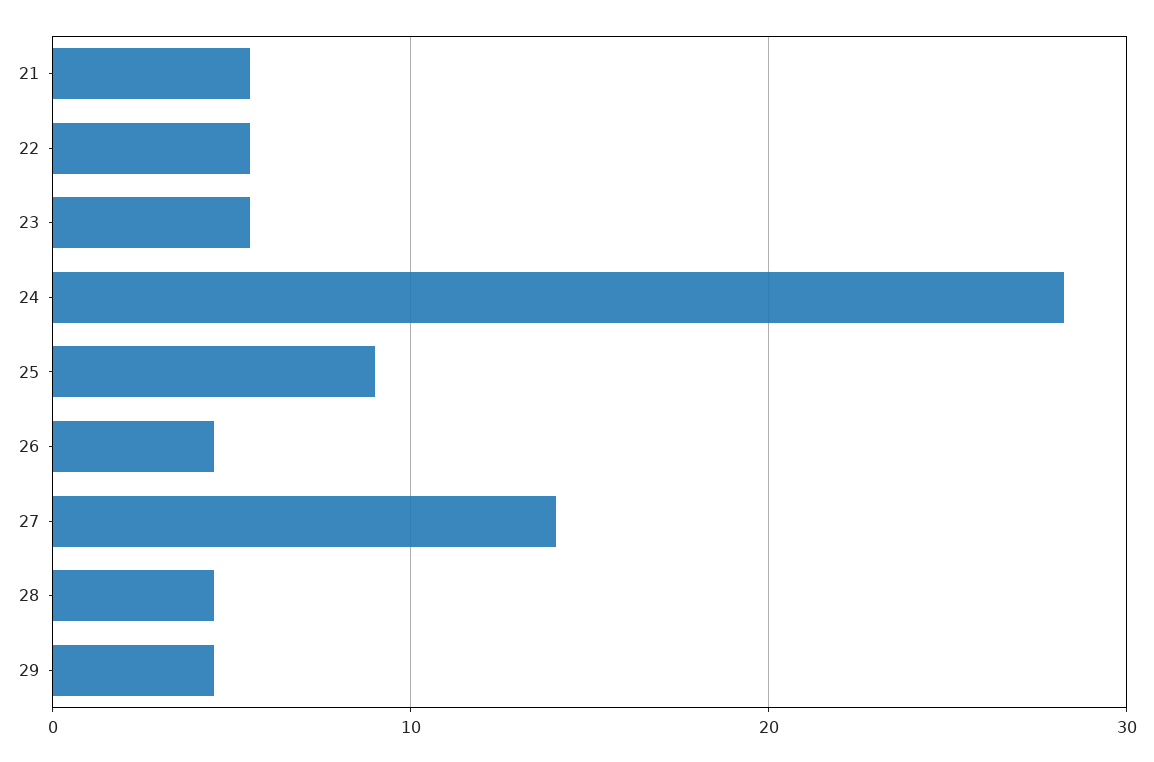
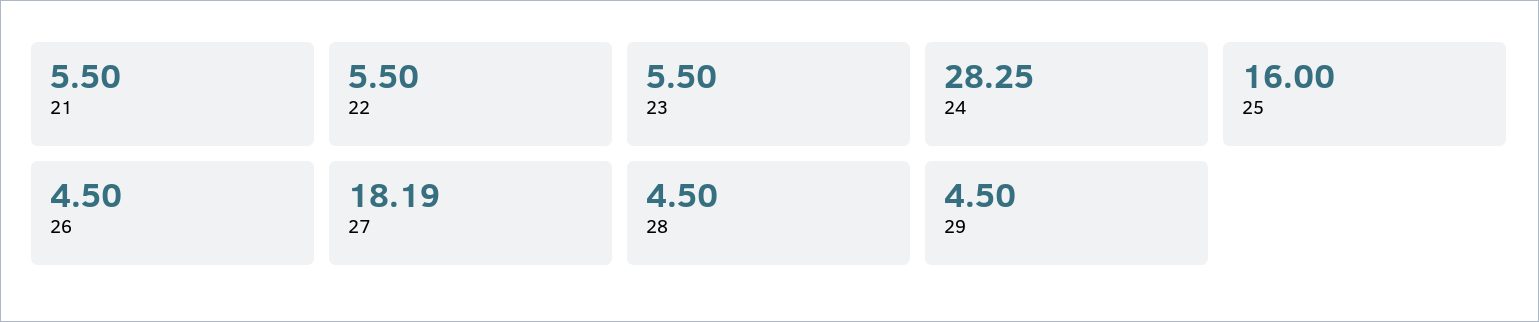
  {
    "21": 5.5,
    "22": 5.5,
    "23": 5.5,
    "24": 28.25,
-   "25": 9,
+   "25": 16,
    "26": 4.5,
-   "27": 14,
+   "27": 18.19,
    "28": 4.5,
    "29": 4.5
  }

